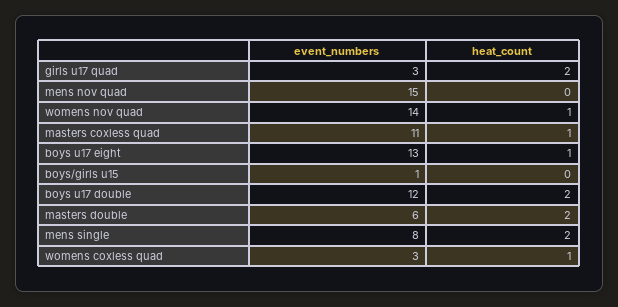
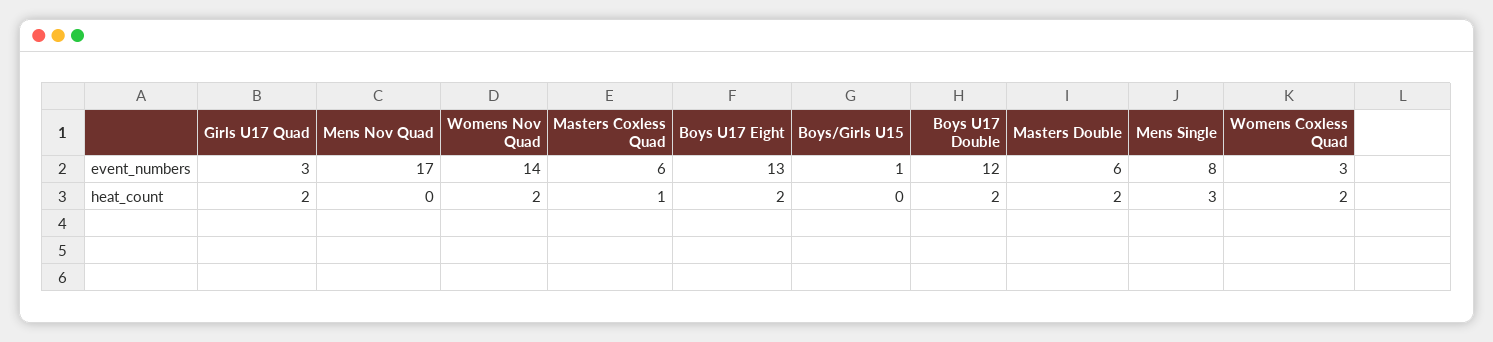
  {
    "event_numbers": {
      "girls u17 quad": 3,
-     "mens nov quad": 15,
+     "mens nov quad": 17,
      "womens nov quad": 14,
-     "masters coxless quad": 11,
+     "masters coxless quad": 6,
      "boys u17 eight": 13,
      "boys/girls u15": 1,
      "boys u17 double": 12,
      "masters double": 6,
      "mens single": 8,
      "womens coxless quad": 3
    },
    "heat_count": {
      "girls u17 quad": 2,
      "mens nov quad": 0,
-     "womens nov quad": 1,
+     "womens nov quad": 2,
      "masters coxless quad": 1,
-     "boys u17 eight": 1,
+     "boys u17 eight": 2,
      "boys/girls u15": 0,
      "boys u17 double": 2,
      "masters double": 2,
-     "mens single": 2,
+     "mens single": 3,
-     "womens coxless quad": 1
+     "womens coxless quad": 2
    }
  }

